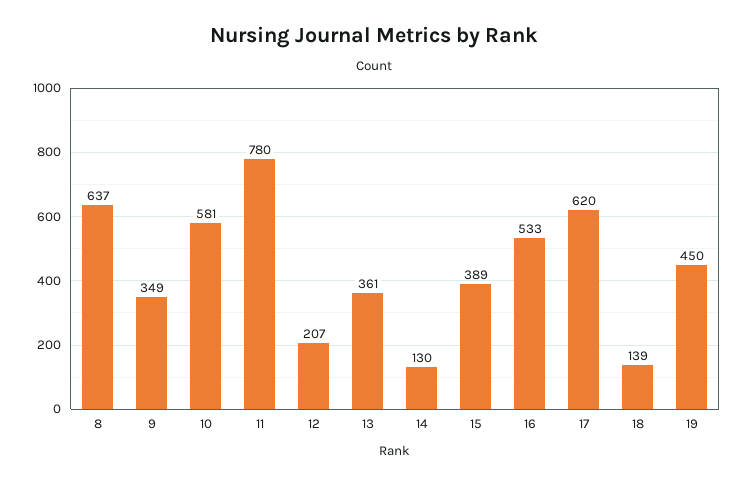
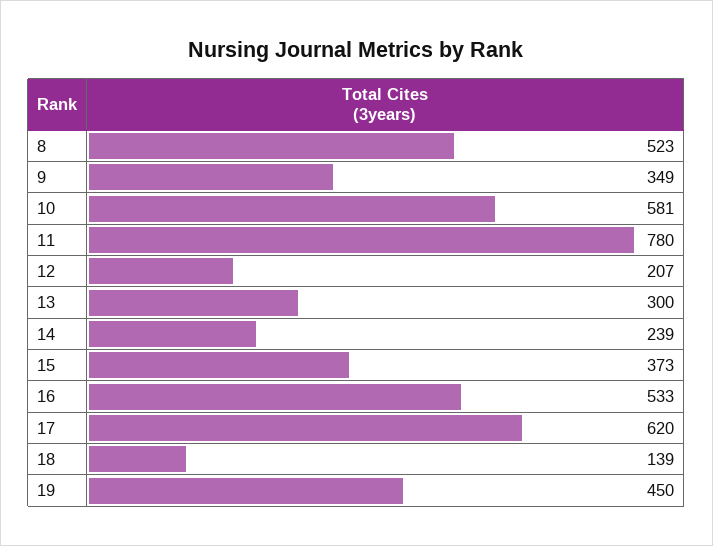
  {
-   "8": 637,
+   "8": 523,
    "9": 349,
    "10": 581,
    "11": 780,
    "12": 207,
-   "13": 361,
+   "13": 300,
-   "14": 130,
+   "14": 239,
-   "15": 389,
+   "15": 373,
    "16": 533,
    "17": 620,
    "18": 139,
    "19": 450
  }

